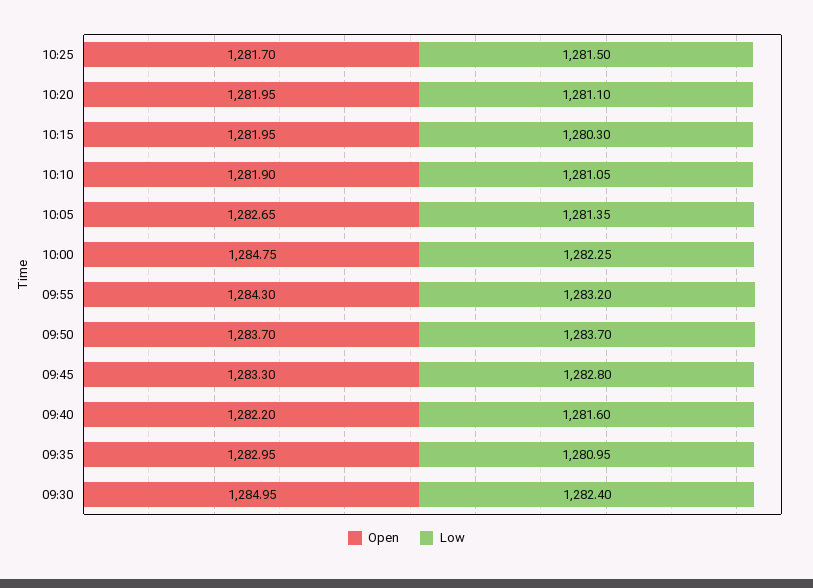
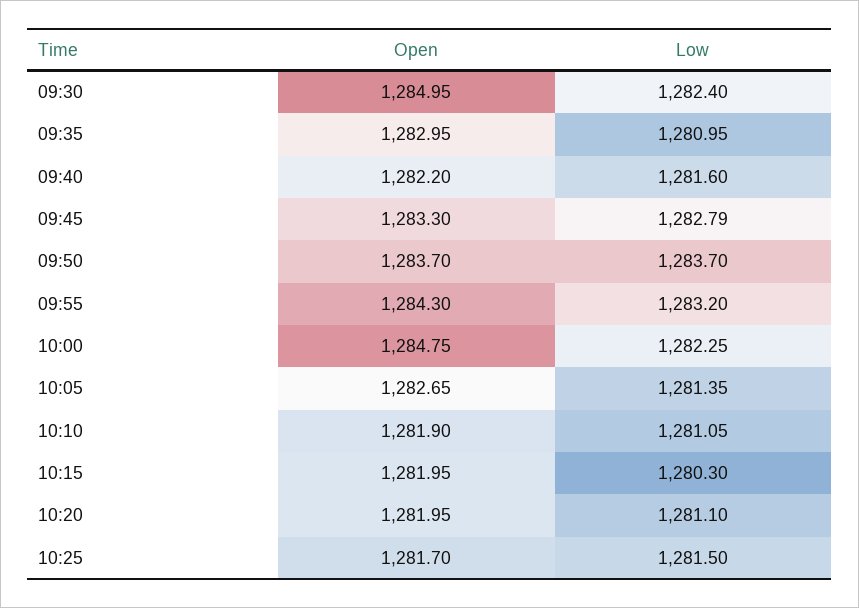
  {
    "Open": {
      "10:25": 1281.7,
      "10:20": 1281.95,
      "10:15": 1281.95,
      "10:10": 1281.9,
      "10:05": 1282.65,
      "10:00": 1284.75,
      "09:55": 1284.3,
      "09:50": 1283.7,
      "09:45": 1283.3,
      "09:40": 1282.2,
      "09:35": 1282.95,
      "09:30": 1284.95
    },
    "Low": {
      "10:25": 1281.5,
      "10:20": 1281.1,
      "10:15": 1280.3,
      "10:10": 1281.05,
      "10:05": 1281.35,
      "10:00": 1282.25,
      "09:55": 1283.2,
      "09:50": 1283.7,
-     "09:45": 1282.8,
+     "09:45": 1282.79,
      "09:40": 1281.6,
      "09:35": 1280.95,
      "09:30": 1282.4
    }
  }

